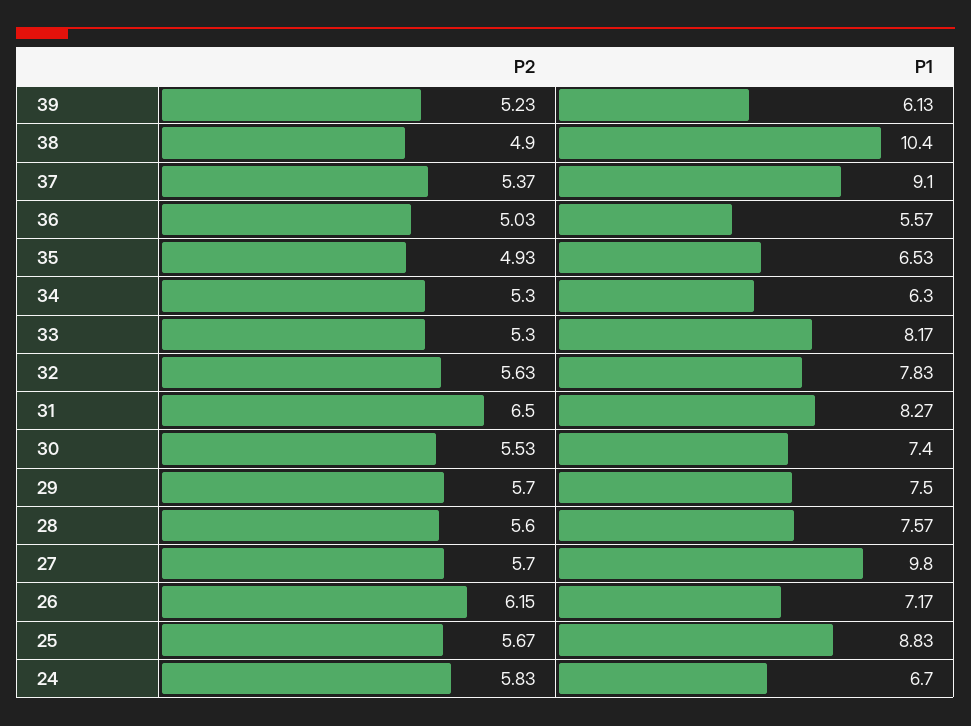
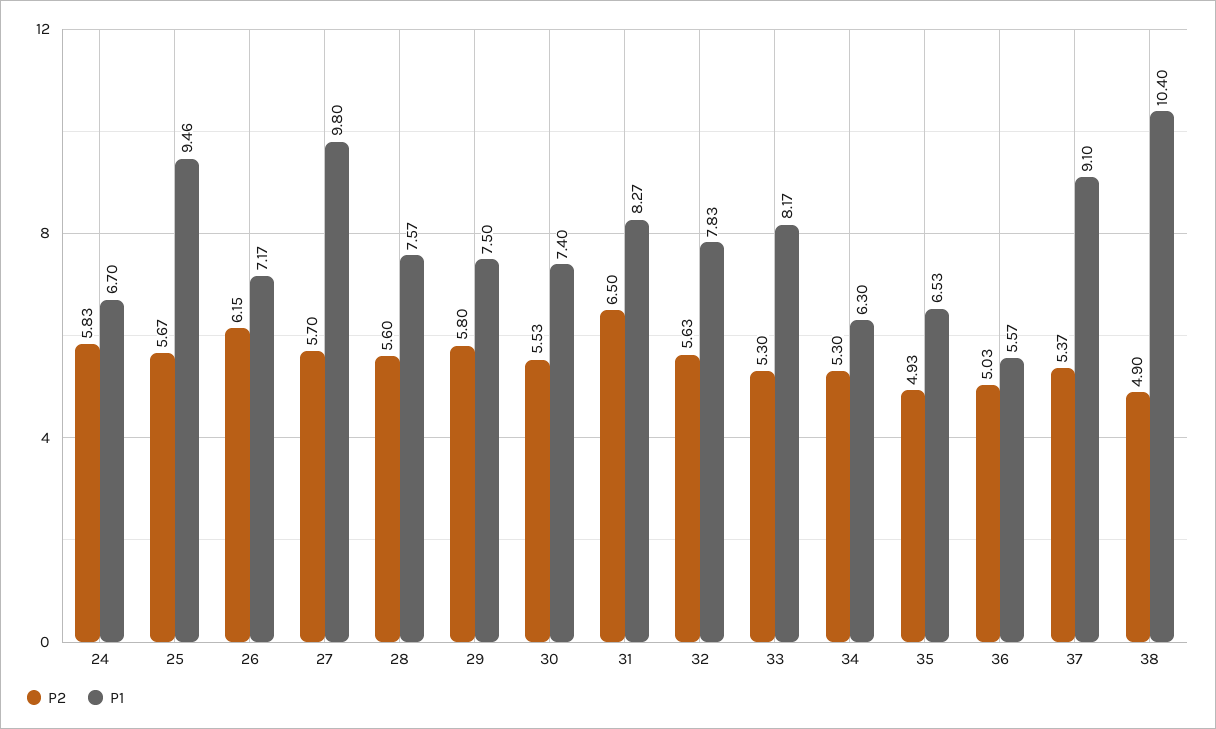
  {
    "P2": {
-     "39": 5.23,
      "38": 4.9,
      "37": 5.37,
      "36": 5.03,
      "35": 4.93,
      "34": 5.3,
      "33": 5.3,
      "32": 5.63,
      "31": 6.5,
      "30": 5.53,
-     "29": 5.7,
+     "29": 5.8,
      "28": 5.6,
      "27": 5.7,
      "26": 6.15,
      "25": 5.67,
      "24": 5.83
    },
    "P1": {
-     "39": 6.13,
      "38": 10.4,
      "37": 9.1,
      "36": 5.57,
      "35": 6.53,
      "34": 6.3,
      "33": 8.17,
      "32": 7.83,
      "31": 8.27,
      "30": 7.4,
      "29": 7.5,
      "28": 7.57,
      "27": 9.8,
      "26": 7.17,
-     "25": 8.83,
+     "25": 9.46,
      "24": 6.7
    }
  }

